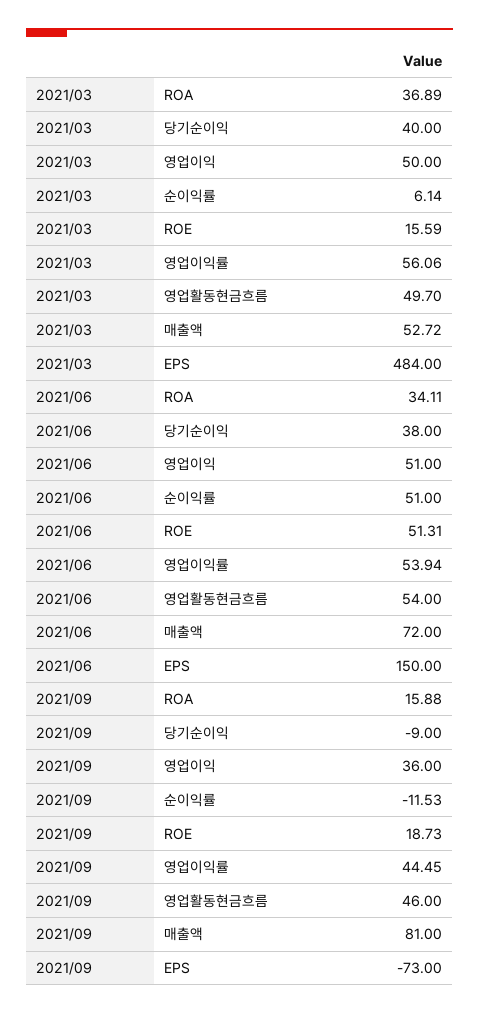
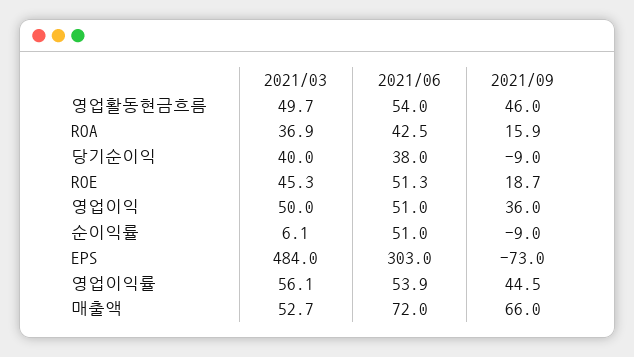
  {
    "2021/03": {
      "ROA": 36.89,
      "당기순이익": 40,
      "영업이익": 50,
      "순이익률": 6.14,
-     "ROE": 15.59,
+     "ROE": 45.3,
      "영업이익률": 56.06,
      "영업활동현금흐름": 49.7,
      "매출액": 52.72,
      "EPS": 484
    },
    "2021/06": {
-     "ROA": 34.11,
+     "ROA": 42.5,
      "당기순이익": 38,
      "영업이익": 51,
      "순이익률": 51,
      "ROE": 51.31,
      "영업이익률": 53.94,
      "영업활동현금흐름": 54,
      "매출액": 72,
-     "EPS": 150
+     "EPS": 303
    },
    "2021/09": {
      "ROA": 15.88,
      "당기순이익": -9,
      "영업이익": 36,
-     "순이익률": -11.53,
+     "순이익률": -9,
      "ROE": 18.73,
      "영업이익률": 44.45,
      "영업활동현금흐름": 46,
-     "매출액": 81,
+     "매출액": 66,
      "EPS": -73
    }
  }

